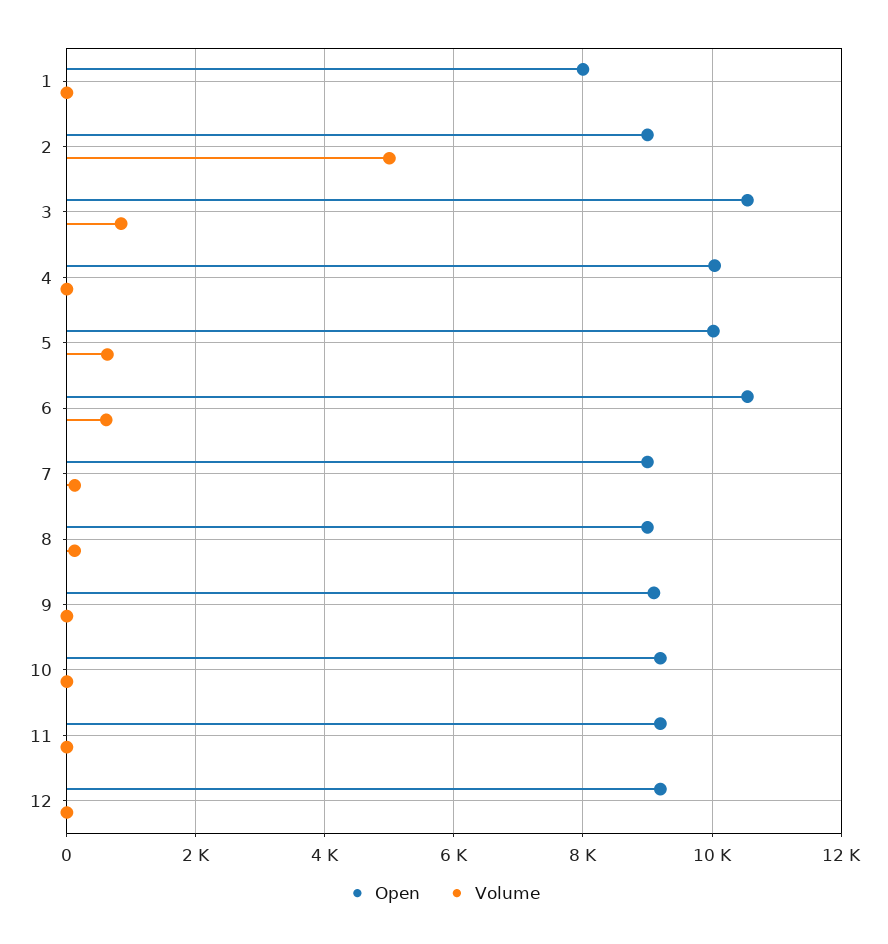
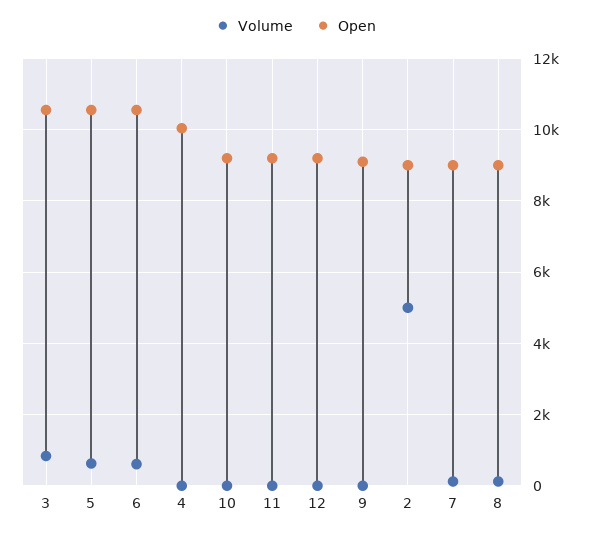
  {
    "Open": {
-     "1": 8000,
      "2": 9000,
      "3": 10600,
      "4": 10000,
-     "5": 10000,
+     "5": 10600,
      "6": 10600,
      "7": 9000,
      "8": 9000,
      "9": 9200,
      "10": 9200,
      "11": 9200,
      "12": 9200
    },
    "Volume": {
-     "1": 0,
      "2": 5000,
      "3": 800,
      "4": 0,
      "5": 600,
      "6": 600,
      "7": 200,
      "8": 200,
      "9": 0,
      "10": 0,
      "11": 0,
      "12": 0
    }
  }

